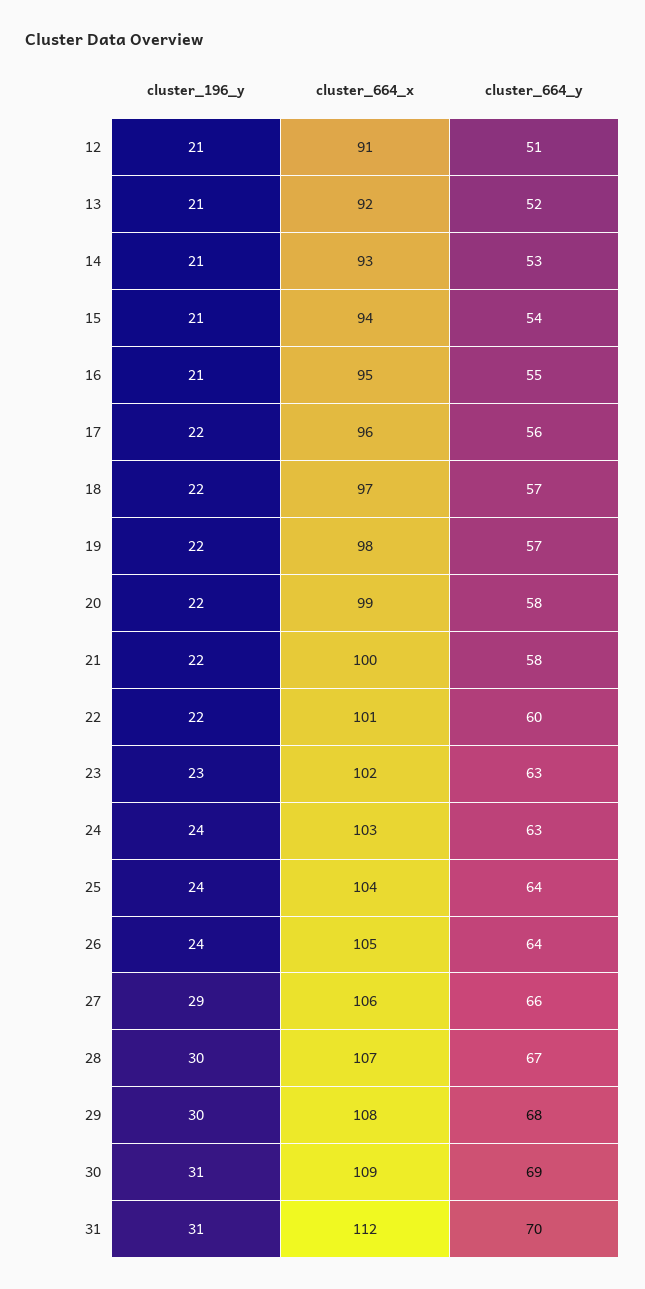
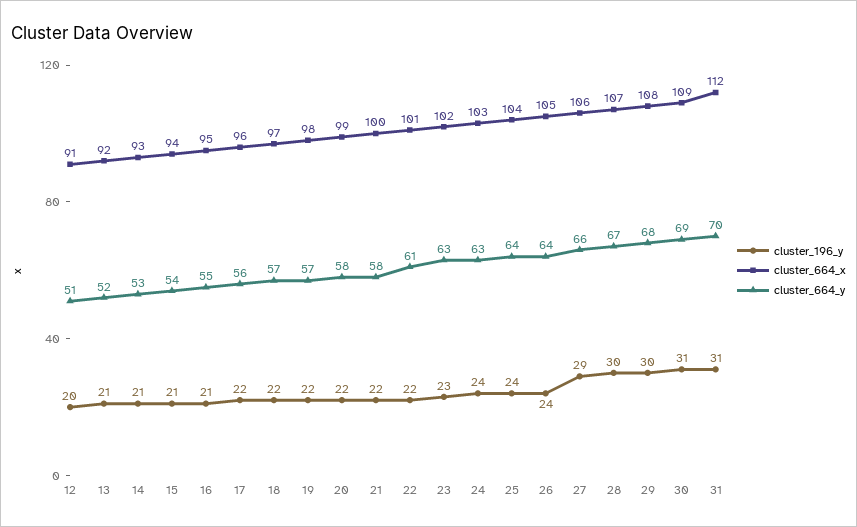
  {
    "cluster_196_y": {
-     "12": 21,
+     "12": 20,
      "13": 21,
      "14": 21,
      "15": 21,
      "16": 21,
      "17": 22,
      "18": 22,
      "19": 22,
      "20": 22,
      "21": 22,
      "22": 22,
      "23": 23,
      "24": 24,
      "25": 24,
      "26": 24,
      "27": 29,
      "28": 30,
      "29": 30,
      "30": 31,
      "31": 31
    },
    "cluster_664_x": {
      "12": 91,
      "13": 92,
      "14": 93,
      "15": 94,
      "16": 95,
      "17": 96,
      "18": 97,
      "19": 98,
      "20": 99,
      "21": 100,
      "22": 101,
      "23": 102,
      "24": 103,
      "25": 104,
      "26": 105,
      "27": 106,
      "28": 107,
      "29": 108,
      "30": 109,
      "31": 112
    },
    "cluster_664_y": {
      "12": 51,
      "13": 52,
      "14": 53,
      "15": 54,
      "16": 55,
      "17": 56,
      "18": 57,
      "19": 57,
      "20": 58,
      "21": 58,
-     "22": 60,
+     "22": 61,
      "23": 63,
      "24": 63,
      "25": 64,
      "26": 64,
      "27": 66,
      "28": 67,
      "29": 68,
      "30": 69,
      "31": 70
    }
  }

